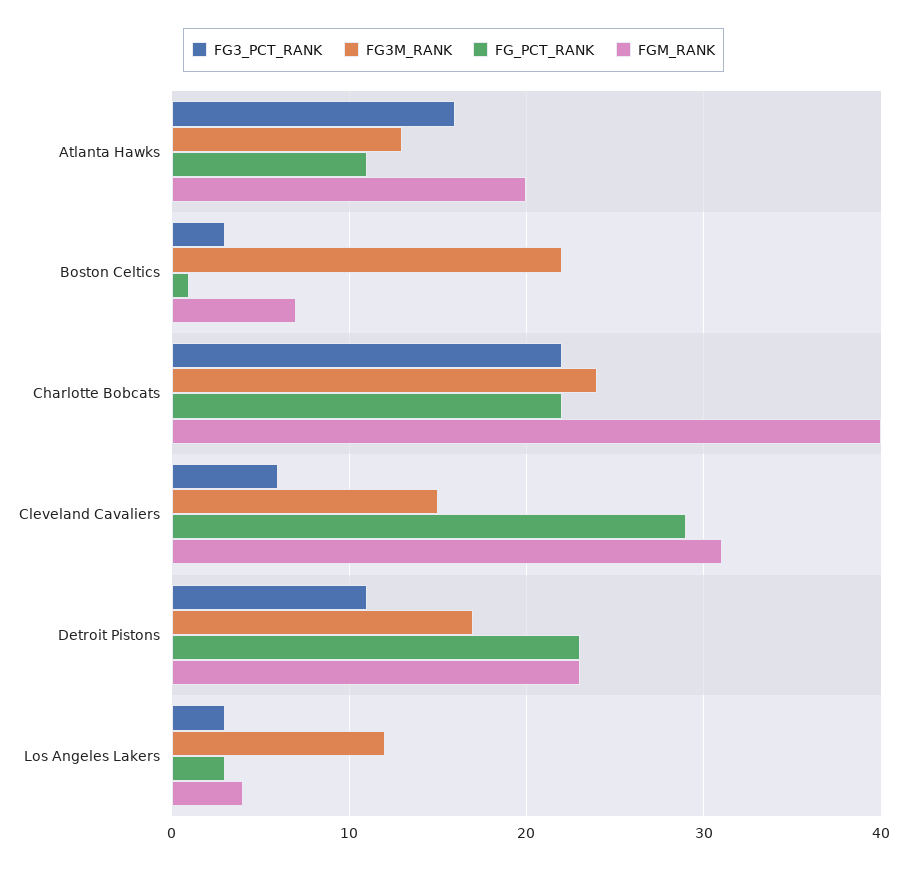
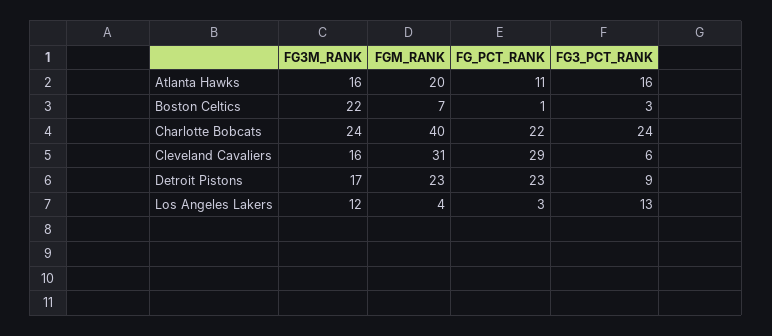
  {
    "FG3_PCT_RANK": {
      "Atlanta Hawks": 16,
      "Boston Celtics": 3,
-     "Charlotte Bobcats": 22,
+     "Charlotte Bobcats": 24,
      "Cleveland Cavaliers": 6,
-     "Detroit Pistons": 11,
+     "Detroit Pistons": 9,
-     "Los Angeles Lakers": 3
+     "Los Angeles Lakers": 13
    },
    "FG3M_RANK": {
-     "Atlanta Hawks": 13,
+     "Atlanta Hawks": 16,
      "Boston Celtics": 22,
      "Charlotte Bobcats": 24,
-     "Cleveland Cavaliers": 15,
+     "Cleveland Cavaliers": 16,
      "Detroit Pistons": 17,
      "Los Angeles Lakers": 12
    },
    "FG_PCT_RANK": {
      "Atlanta Hawks": 11,
      "Boston Celtics": 1,
      "Charlotte Bobcats": 22,
      "Cleveland Cavaliers": 29,
      "Detroit Pistons": 23,
      "Los Angeles Lakers": 3
    },
    "FGM_RANK": {
      "Atlanta Hawks": 20,
      "Boston Celtics": 7,
      "Charlotte Bobcats": 40,
      "Cleveland Cavaliers": 31,
      "Detroit Pistons": 23,
      "Los Angeles Lakers": 4
    }
  }

